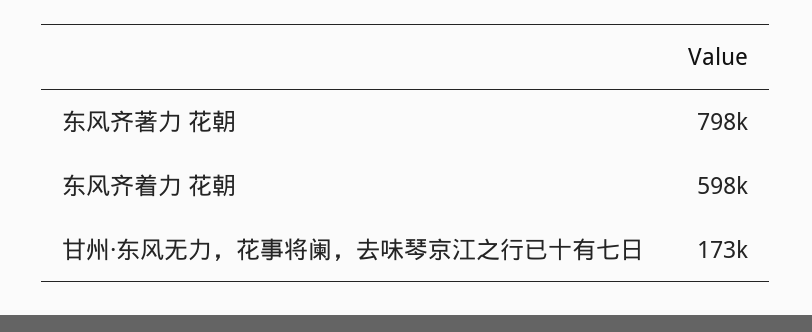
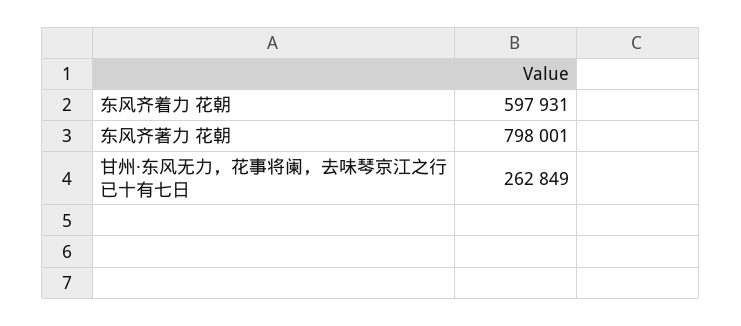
  {
    "东风齐著力 花朝": 798001,
    "东风齐着力 花朝": 597931,
-   "甘州·东风无力，花事将阑，去味琴京江之行已十有七日": 173000
+   "甘州·东风无力，花事将阑，去味琴京江之行已十有七日": 262849
  }

